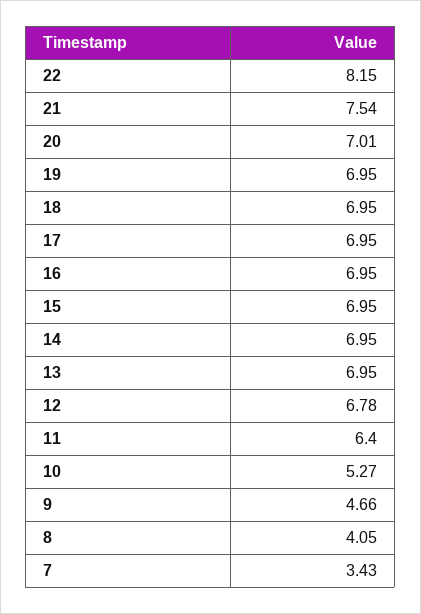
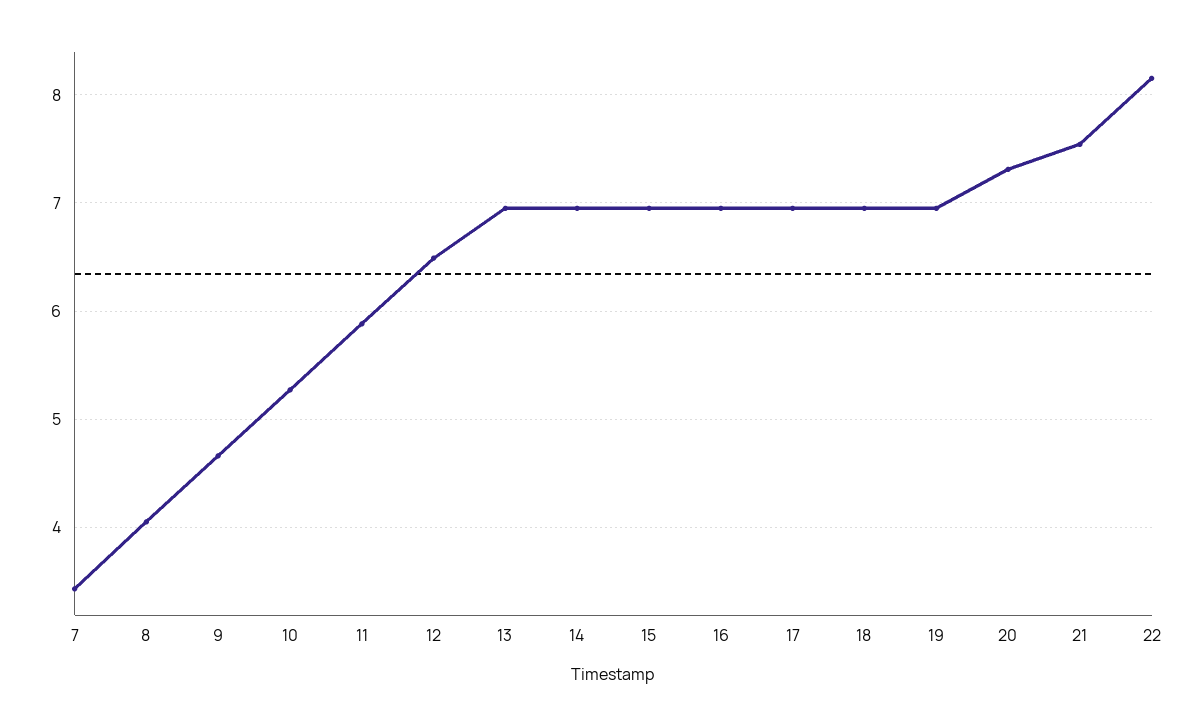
  {
    "22": 8.15,
    "21": 7.54,
-   "20": 7.01,
+   "20": 7.3,
    "19": 6.95,
    "18": 6.95,
    "17": 6.95,
    "16": 6.95,
    "15": 6.95,
    "14": 6.95,
    "13": 6.95,
-   "12": 6.78,
+   "12": 6.5,
-   "11": 6.4,
+   "11": 5.9,
    "10": 5.27,
    "9": 4.66,
    "8": 4.05,
    "7": 3.43
  }

